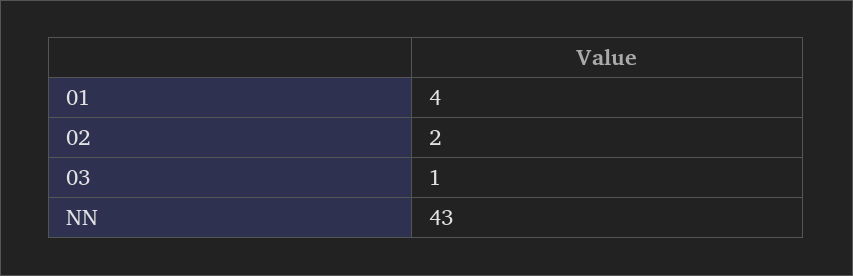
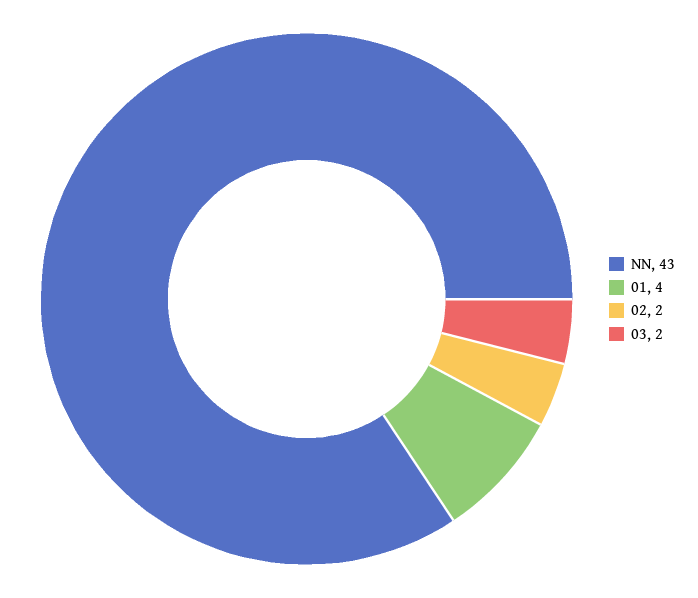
  {
    "01": 4,
    "02": 2,
-   "03": 1,
+   "03": 2,
    "NN": 43
  }

